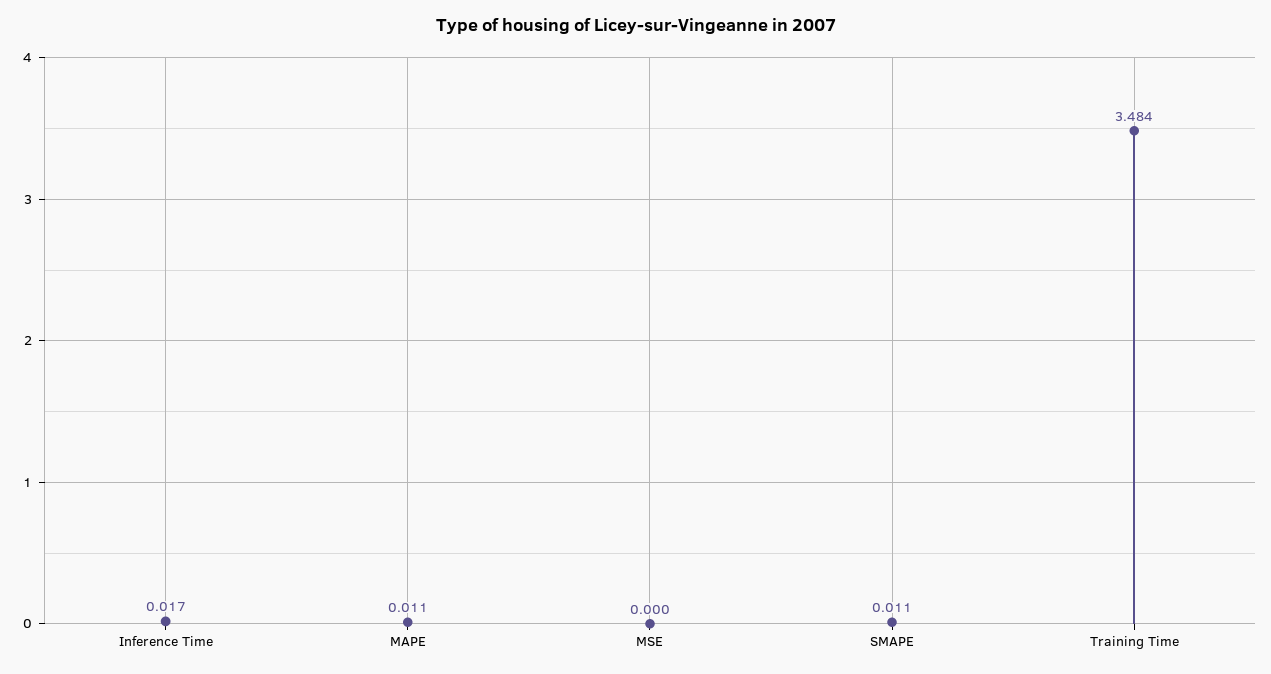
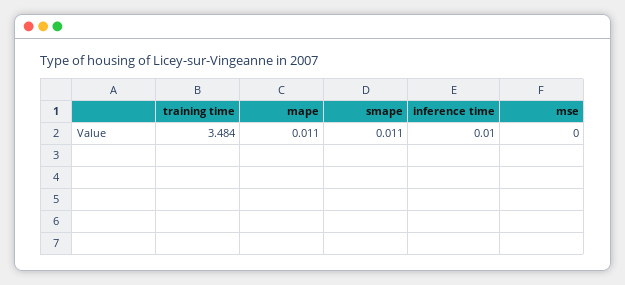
  {
-   "Inference Time": 0.017,
+   "Inference Time": 0.01,
    "MAPE": 0.011,
    "MSE": 0,
    "SMAPE": 0.011,
    "Training Time": 3.484
  }

